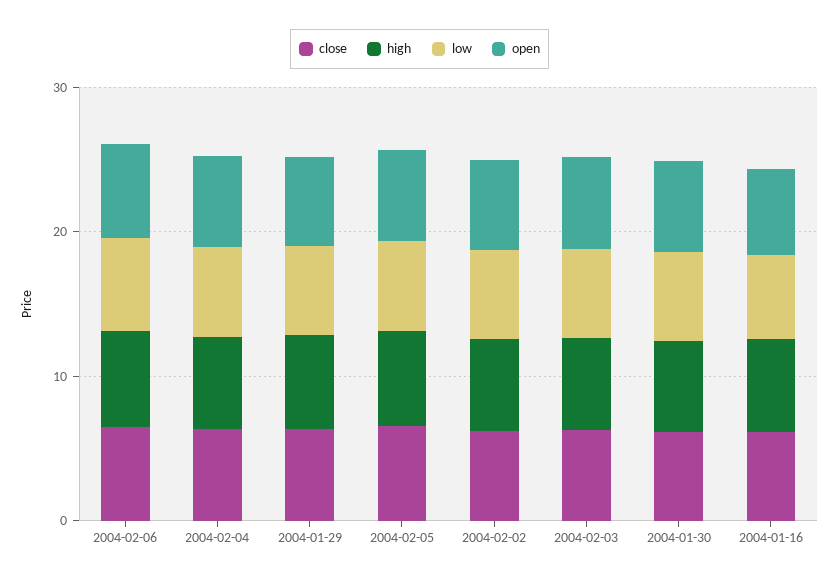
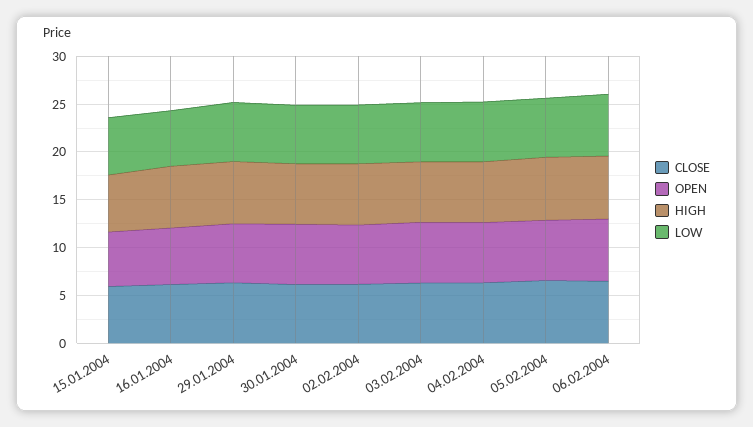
  {
    "close": {
      "2004-02-06": 6,
      "2004-02-04": 6,
      "2004-01-29": 6,
      "2004-02-05": 7,
      "2004-02-02": 6,
      "2004-02-03": 6,
      "2004-01-30": 6,
-     "2004-01-16": 6
+     "2004-01-16": 6,
+     "15.01.2004": 6
    },
    "high": {
      "2004-02-06": 7,
      "2004-02-04": 6,
      "2004-01-29": 7,
      "2004-02-05": 7,
      "2004-02-02": 6,
      "2004-02-03": 6,
      "2004-01-30": 6,
-     "2004-01-16": 6
+     "2004-01-16": 6,
+     "15.01.2004": 6
    },
    "low": {
      "2004-02-06": 6,
      "2004-02-04": 6,
      "2004-01-29": 6,
      "2004-02-05": 6,
      "2004-02-02": 6,
      "2004-02-03": 6,
      "2004-01-30": 6,
-     "2004-01-16": 6
+     "2004-01-16": 6,
+     "15.01.2004": 6
    },
    "open": {
      "2004-02-06": 7,
      "2004-02-04": 6,
      "2004-01-29": 6,
      "2004-02-05": 6,
      "2004-02-02": 6,
      "2004-02-03": 6,
      "2004-01-30": 6,
-     "2004-01-16": 6
+     "2004-01-16": 6,
+     "15.01.2004": 6
    }
  }

